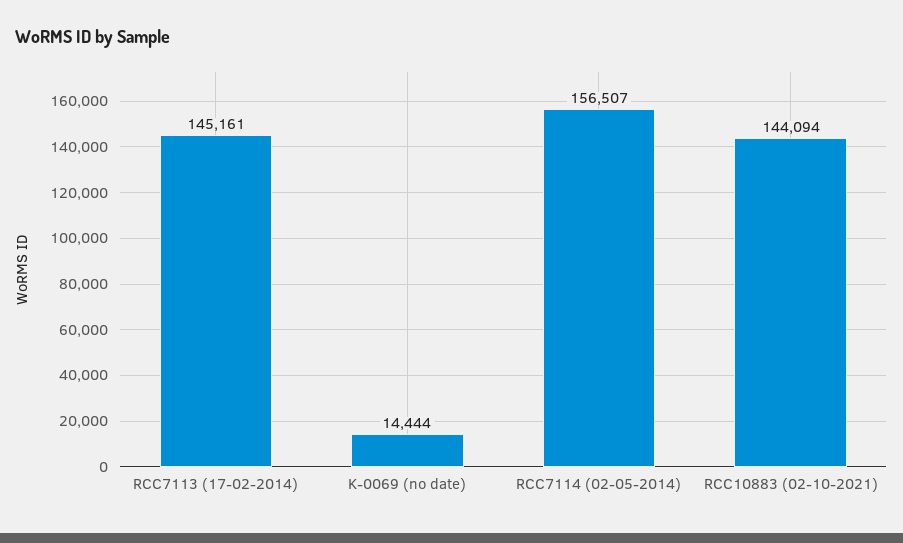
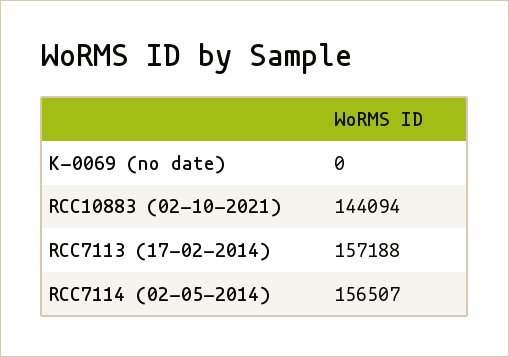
  {
-   "RCC7113 (17-02-2014)": 145161,
+   "RCC7113 (17-02-2014)": 157188,
-   "K-0069 (no date)": 14444,
+   "K-0069 (no date)": 0,
    "RCC7114 (02-05-2014)": 156507,
    "RCC10883 (02-10-2021)": 144094
  }

